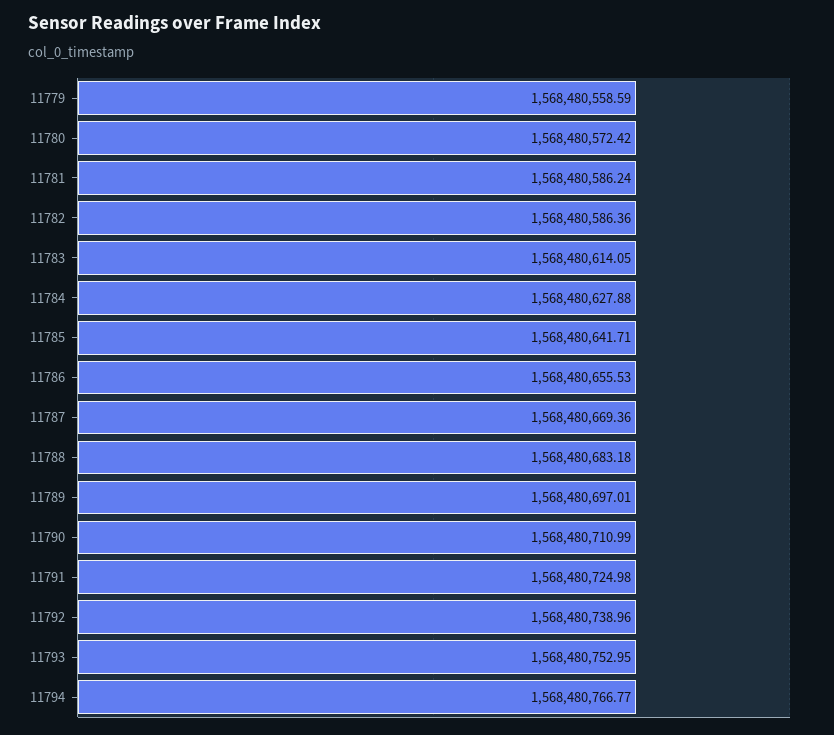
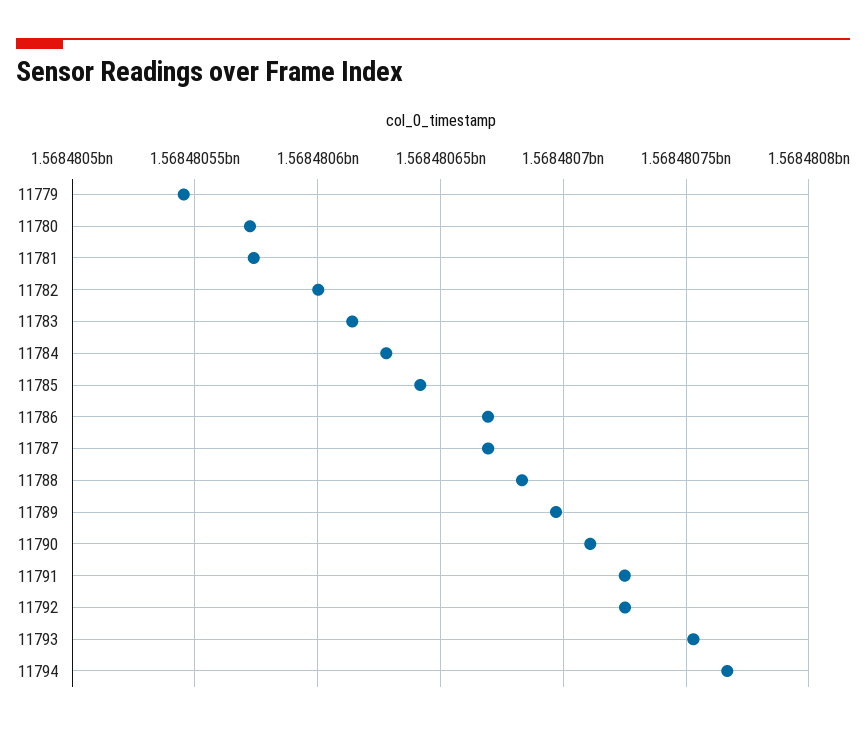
  {
-   "11779": 1568480558.59,
+   "11779": 1568480545,
    "11780": 1568480572.42,
-   "11781": 1568480586.24,
+   "11781": 1568480575,
-   "11782": 1568480586.36,
+   "11782": 1568480600,
    "11783": 1568480614.05,
    "11784": 1568480627.88,
    "11785": 1568480641.71,
-   "11786": 1568480655.53,
+   "11786": 1568480670,
    "11787": 1568480669.36,
    "11788": 1568480683.18,
    "11789": 1568480697.01,
    "11790": 1568480710.99,
    "11791": 1568480724.98,
-   "11792": 1568480738.96,
+   "11792": 1568480725,
    "11793": 1568480752.95,
    "11794": 1568480766.77
  }

